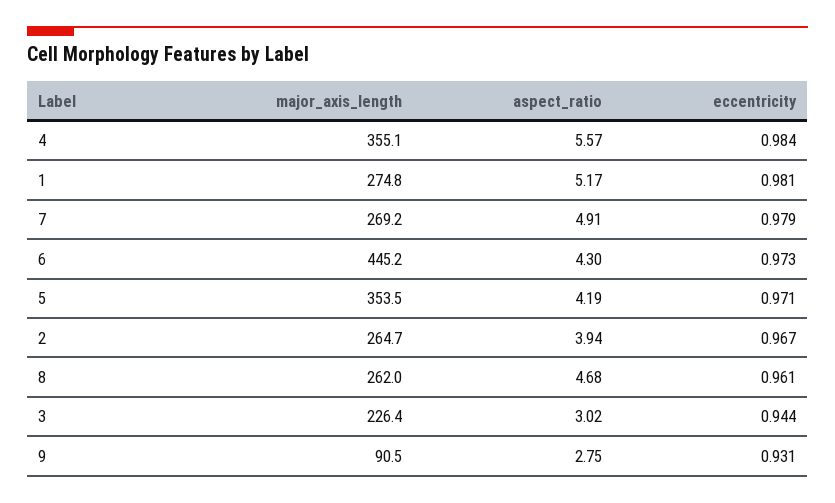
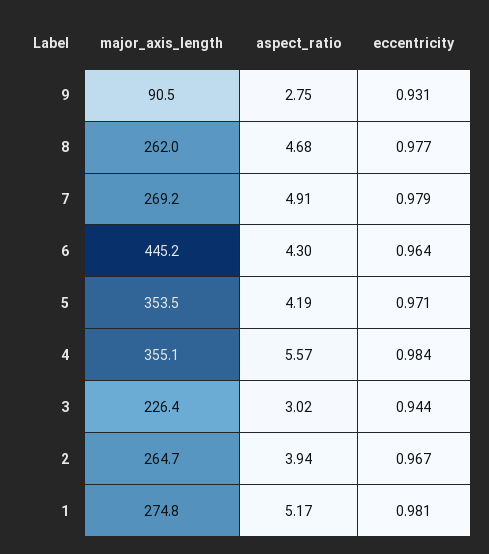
  {
    "major_axis_length": {
      "4": 355.1,
      "1": 274.8,
      "7": 269.2,
      "6": 445.2,
      "5": 353.5,
      "2": 264.7,
      "8": 262,
      "3": 226.4,
      "9": 90.5
    },
    "aspect_ratio": {
      "4": 5.57,
      "1": 5.17,
      "7": 4.91,
      "6": 4.3,
      "5": 4.19,
      "2": 3.94,
      "8": 4.68,
      "3": 3.02,
      "9": 2.75
    },
    "eccentricity": {
      "4": 0.984,
      "1": 0.981,
      "7": 0.979,
-     "6": 0.973,
+     "6": 0.964,
      "5": 0.971,
      "2": 0.967,
-     "8": 0.961,
+     "8": 0.977,
      "3": 0.944,
      "9": 0.931
    }
  }

